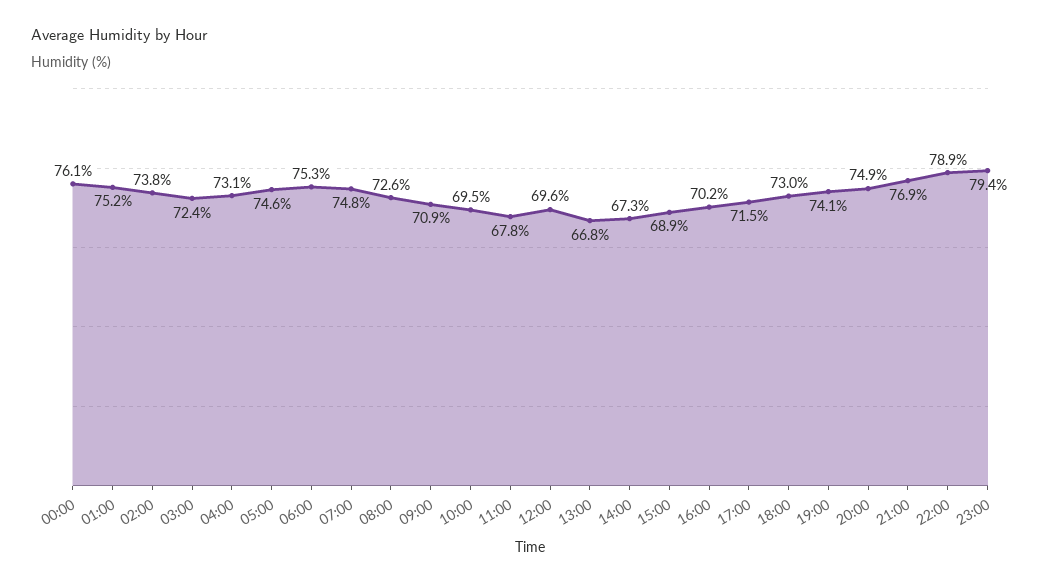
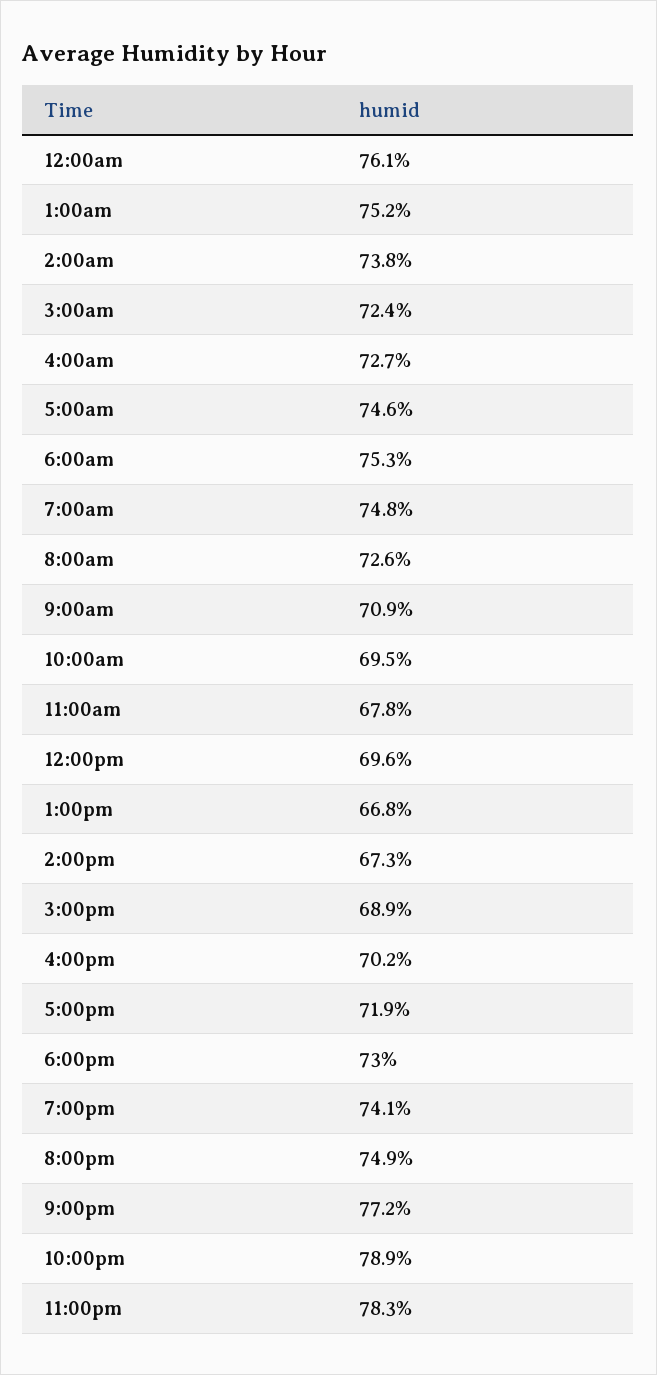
  {
    "00:00": 76.1,
    "01:00": 75.2,
    "02:00": 73.8,
    "03:00": 72.4,
-   "04:00": 73.1,
+   "04:00": 72.7,
    "05:00": 74.6,
    "06:00": 75.3,
    "07:00": 74.8,
    "08:00": 72.6,
    "09:00": 70.9,
    "10:00": 69.5,
    "11:00": 67.8,
    "12:00": 69.6,
    "13:00": 66.8,
    "14:00": 67.3,
    "15:00": 68.9,
    "16:00": 70.2,
-   "17:00": 71.5,
+   "17:00": 71.9,
    "18:00": 73,
    "19:00": 74.1,
    "20:00": 74.9,
-   "21:00": 76.9,
+   "21:00": 77.2,
    "22:00": 78.9,
-   "23:00": 79.4
+   "23:00": 78.3
  }

